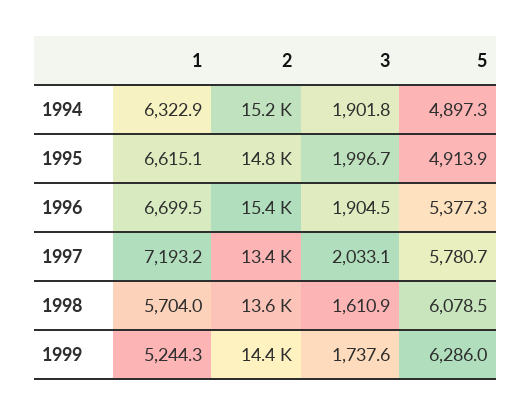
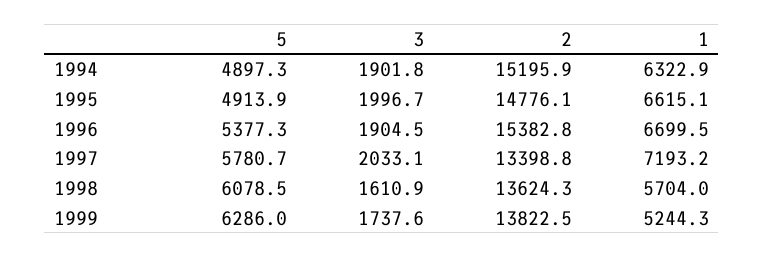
  {
    "1": {
      "1994": 6322.9,
      "1995": 6615.1,
      "1996": 6699.5,
      "1997": 7193.2,
      "1998": 5704,
      "1999": 5244.3
    },
    "2": {
      "1994": 15195.9,
      "1995": 14776.1,
      "1996": 15382.8,
      "1997": 13398.8,
      "1998": 13624.3,
-     "1999": 14400
+     "1999": 13822.5
    },
    "3": {
      "1994": 1901.8,
      "1995": 1996.7,
      "1996": 1904.5,
      "1997": 2033.1,
      "1998": 1610.9,
      "1999": 1737.6
    },
    "5": {
      "1994": 4897.3,
      "1995": 4913.9,
      "1996": 5377.3,
      "1997": 5780.7,
      "1998": 6078.5,
      "1999": 6286
    }
  }

